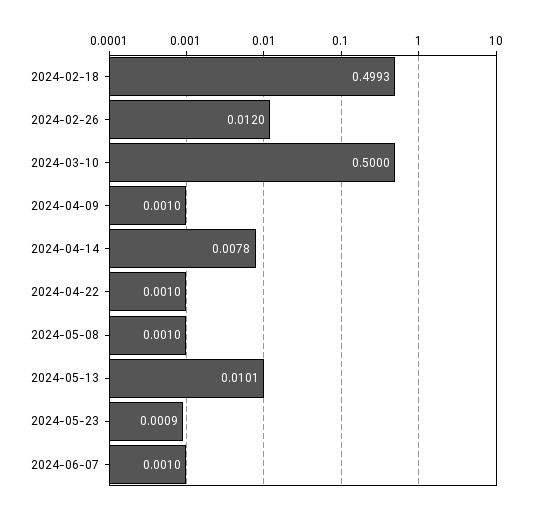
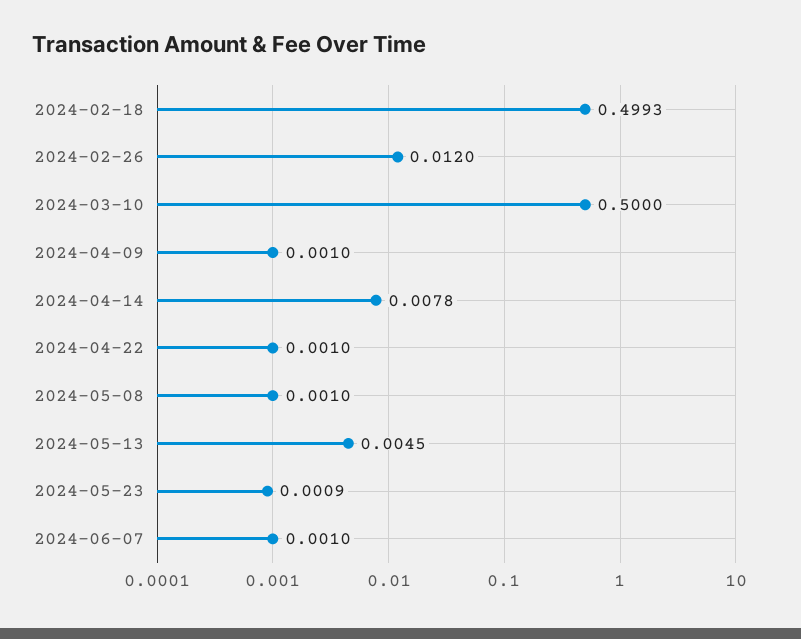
  {
    "2024-02-18": 0.4993,
    "2024-02-26": 0.012,
    "2024-03-10": 0.5,
    "2024-04-09": 0.001,
    "2024-04-14": 0.0078,
    "2024-04-22": 0.001,
    "2024-05-08": 0.001,
-   "2024-05-13": 0.0101,
+   "2024-05-13": 0.0045,
    "2024-05-23": 0.0009,
    "2024-06-07": 0.001
  }

